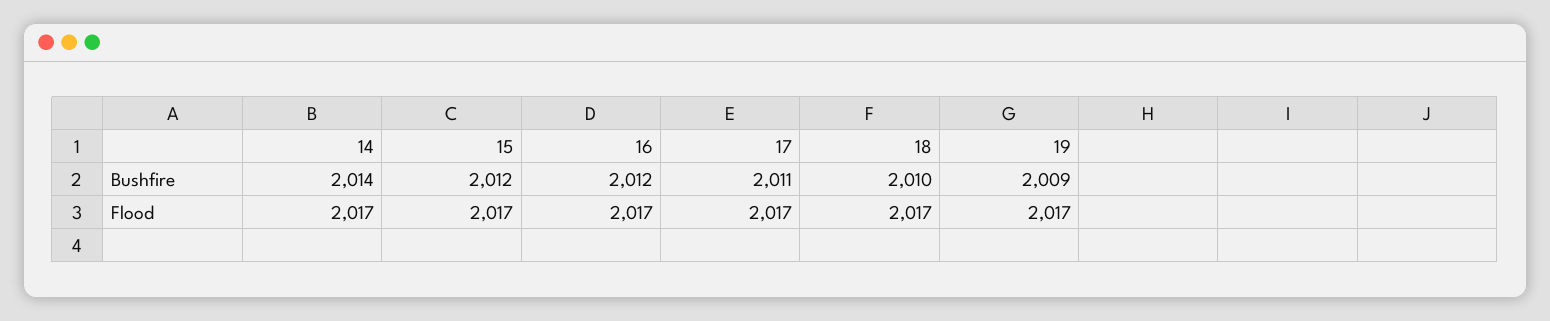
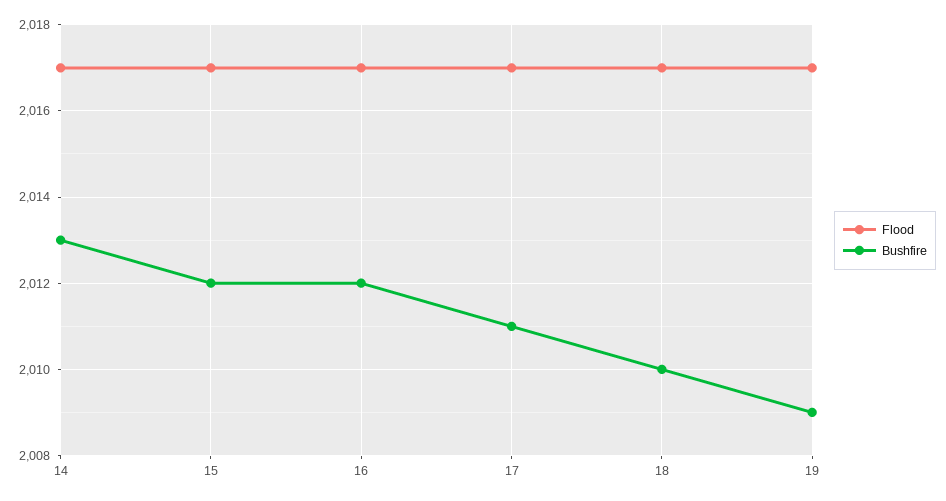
  {
    "Bushfire": {
-     "14": 2014,
+     "14": 2013,
      "15": 2012,
      "16": 2012,
      "17": 2011,
      "18": 2010,
      "19": 2009
    },
    "Flood": {
      "14": 2017,
      "15": 2017,
      "16": 2017,
      "17": 2017,
      "18": 2017,
      "19": 2017
    }
  }

